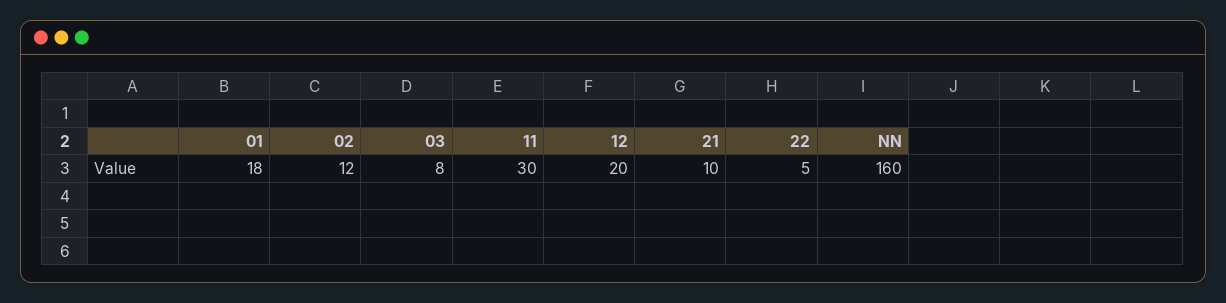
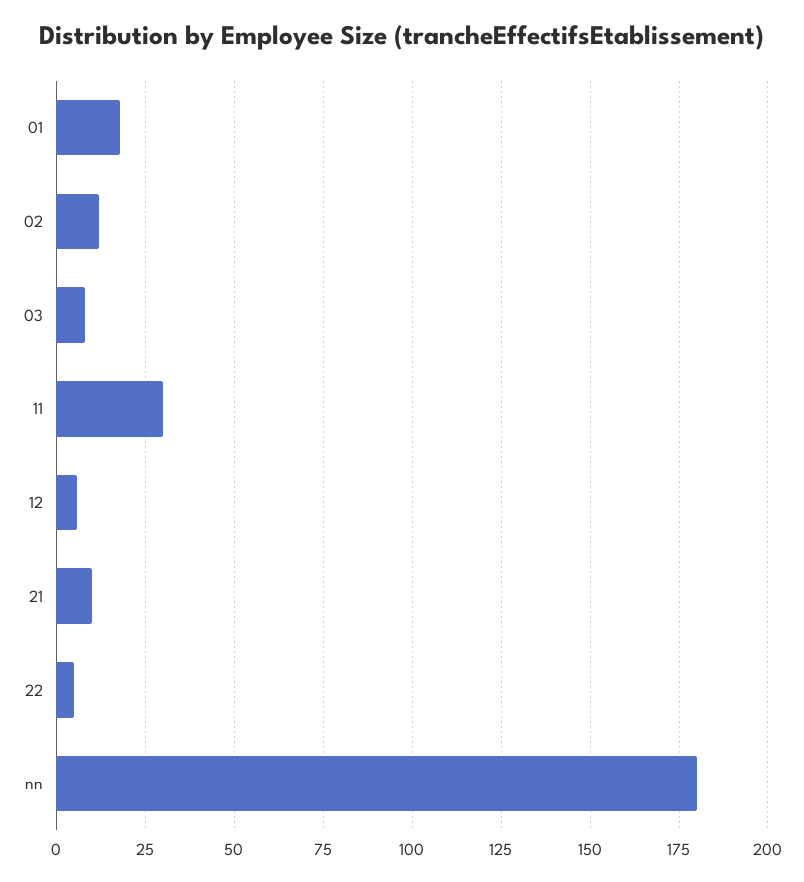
  {
    "01": 18,
    "02": 12,
    "03": 8,
    "11": 30,
-   "12": 20,
+   "12": 5,
    "21": 10,
    "22": 5,
-   "NN": 160
+   "NN": 180
  }

